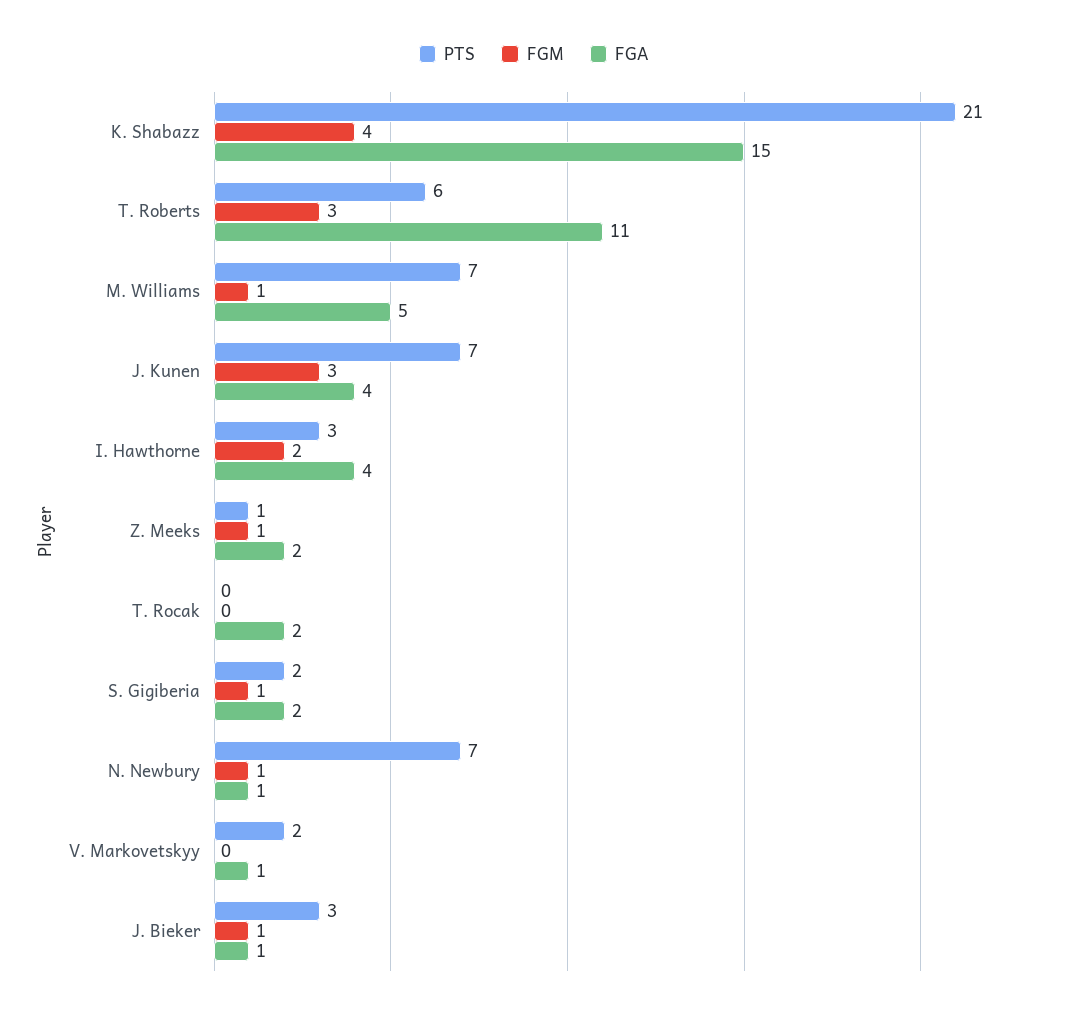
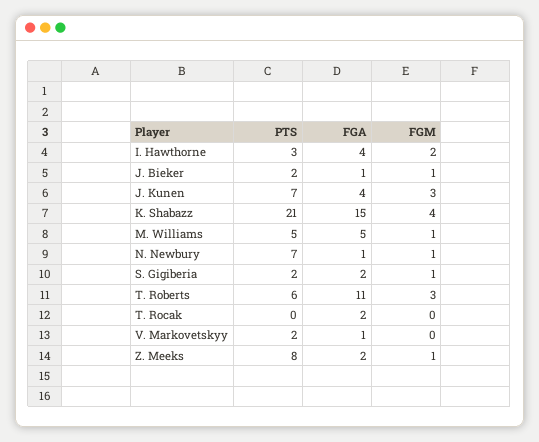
  {
    "PTS": {
      "K. Shabazz": 21,
      "T. Roberts": 6,
-     "M. Williams": 7,
+     "M. Williams": 5,
      "J. Kunen": 7,
      "I. Hawthorne": 3,
-     "Z. Meeks": 1,
+     "Z. Meeks": 8,
      "T. Rocak": 0,
      "S. Gigiberia": 2,
      "N. Newbury": 7,
      "V. Markovetskyy": 2,
-     "J. Bieker": 3
+     "J. Bieker": 2
    },
    "FGM": {
      "K. Shabazz": 4,
      "T. Roberts": 3,
      "M. Williams": 1,
      "J. Kunen": 3,
      "I. Hawthorne": 2,
      "Z. Meeks": 1,
      "T. Rocak": 0,
      "S. Gigiberia": 1,
      "N. Newbury": 1,
      "V. Markovetskyy": 0,
      "J. Bieker": 1
    },
    "FGA": {
      "K. Shabazz": 15,
      "T. Roberts": 11,
      "M. Williams": 5,
      "J. Kunen": 4,
      "I. Hawthorne": 4,
      "Z. Meeks": 2,
      "T. Rocak": 2,
      "S. Gigiberia": 2,
      "N. Newbury": 1,
      "V. Markovetskyy": 1,
      "J. Bieker": 1
    }
  }

